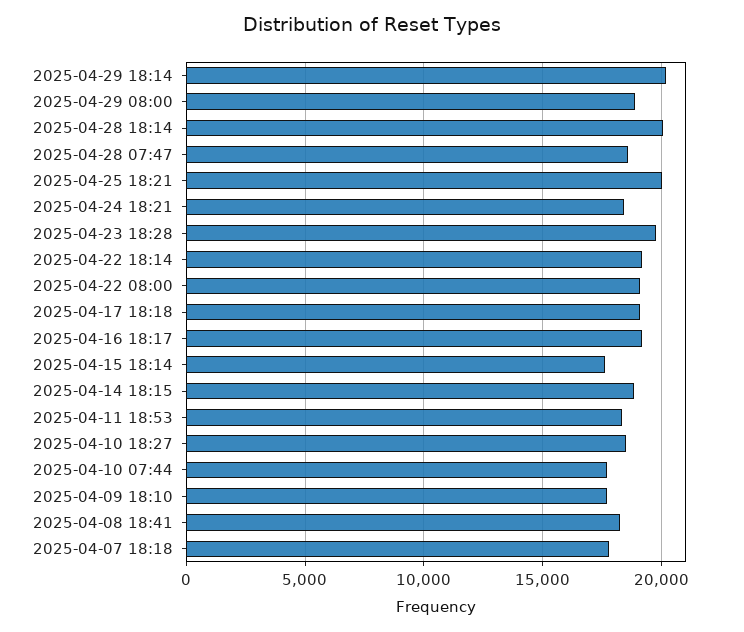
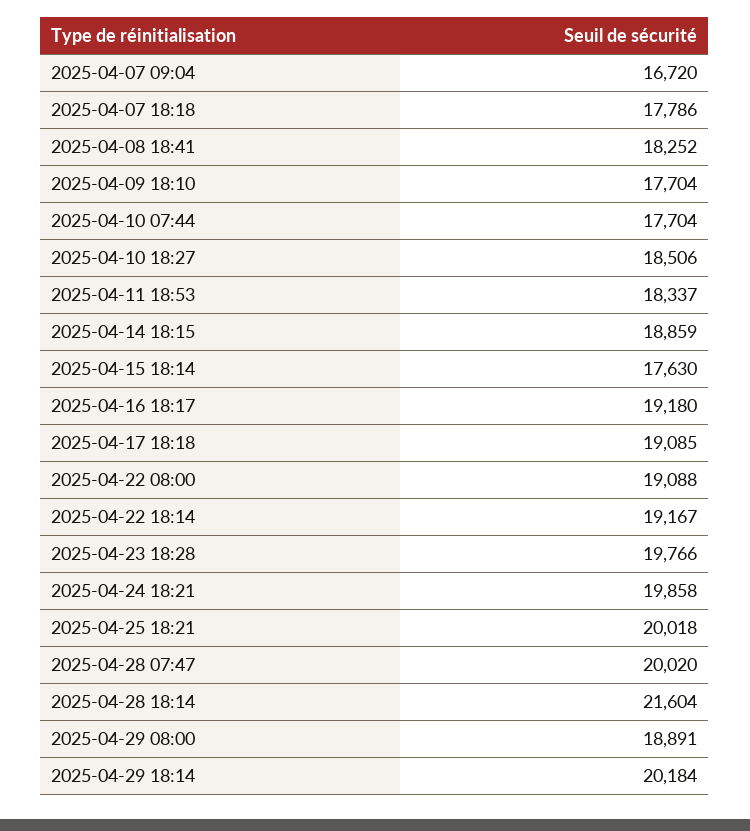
  {
    "2025-04-29 18:14": 20184,
    "2025-04-29 08:00": 18891,
-   "2025-04-28 18:14": 20000,
+   "2025-04-28 18:14": 21604,
-   "2025-04-28 07:47": 18500,
+   "2025-04-28 07:47": 20020,
    "2025-04-25 18:21": 20018,
-   "2025-04-24 18:21": 18500,
+   "2025-04-24 18:21": 19858,
    "2025-04-23 18:28": 19766,
    "2025-04-22 18:14": 19167,
    "2025-04-22 08:00": 19088,
    "2025-04-17 18:18": 19085,
    "2025-04-16 18:17": 19180,
    "2025-04-15 18:14": 17630,
    "2025-04-14 18:15": 18859,
    "2025-04-11 18:53": 18337,
    "2025-04-10 18:27": 18506,
    "2025-04-10 07:44": 17704,
    "2025-04-09 18:10": 17704,
    "2025-04-08 18:41": 18252,
-   "2025-04-07 18:18": 17786
+   "2025-04-07 18:18": 17786,
+   "2025-04-07 09:04": 16720
  }

